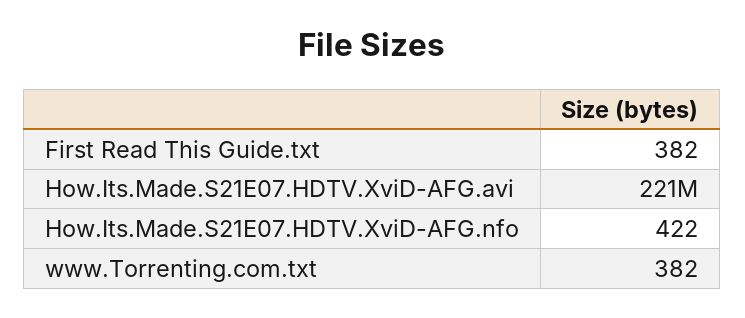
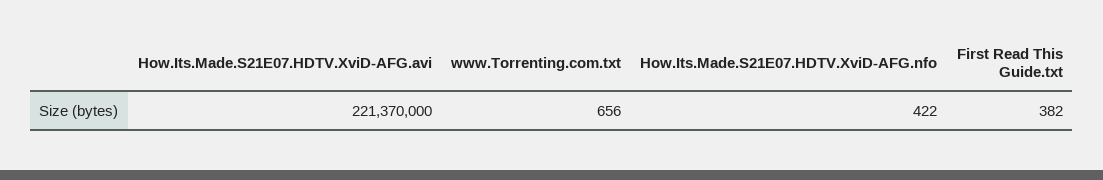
  {
    "First Read This Guide.txt": 382,
    "How.Its.Made.S21E07.HDTV.XviD-AFG.avi": 221370000,
    "How.Its.Made.S21E07.HDTV.XviD-AFG.nfo": 422,
-   "www.Torrenting.com.txt": 382
+   "www.Torrenting.com.txt": 656
  }

